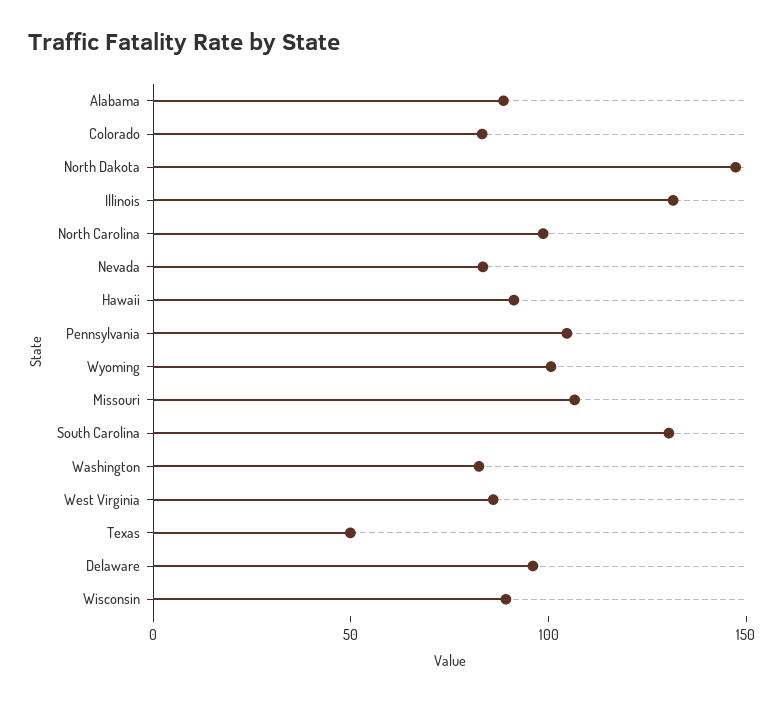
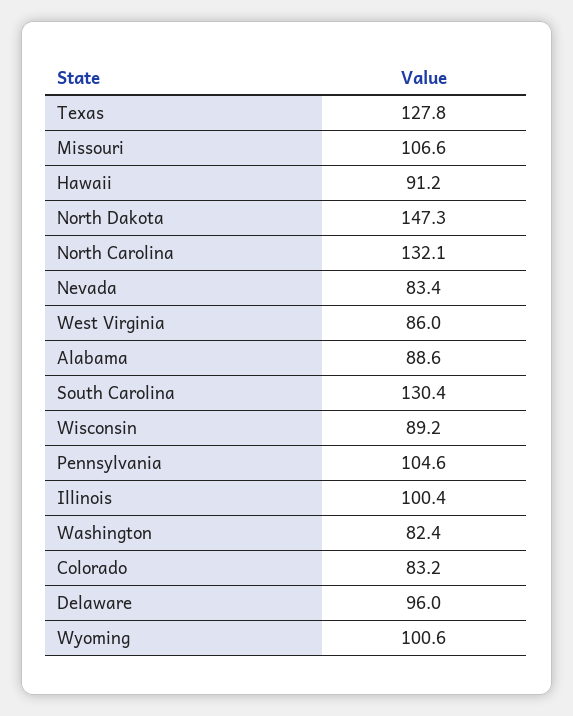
  {
    "Alabama": 88.6,
    "Colorado": 83.2,
    "North Dakota": 147.3,
-   "Illinois": 130,
+   "Illinois": 100.4,
-   "North Carolina": 100,
+   "North Carolina": 132.1,
    "Nevada": 83.4,
    "Hawaii": 91.2,
    "Pennsylvania": 104.6,
    "Wyoming": 100.6,
    "Missouri": 106.6,
    "South Carolina": 130.4,
    "Washington": 82.4,
    "West Virginia": 86,
-   "Texas": 50,
+   "Texas": 127.8,
    "Delaware": 96,
    "Wisconsin": 89.2
  }

